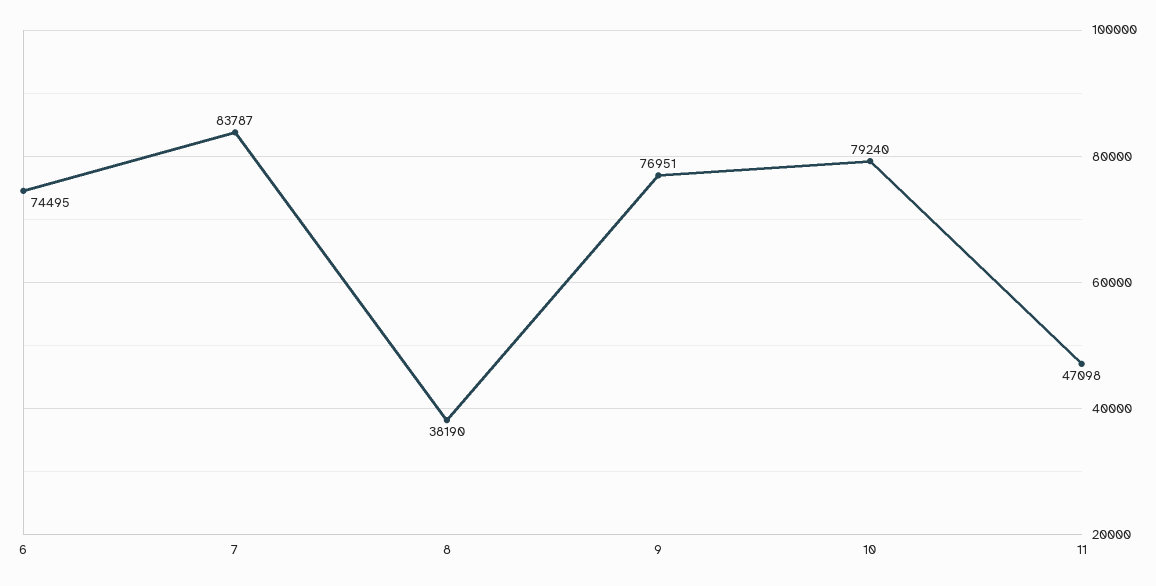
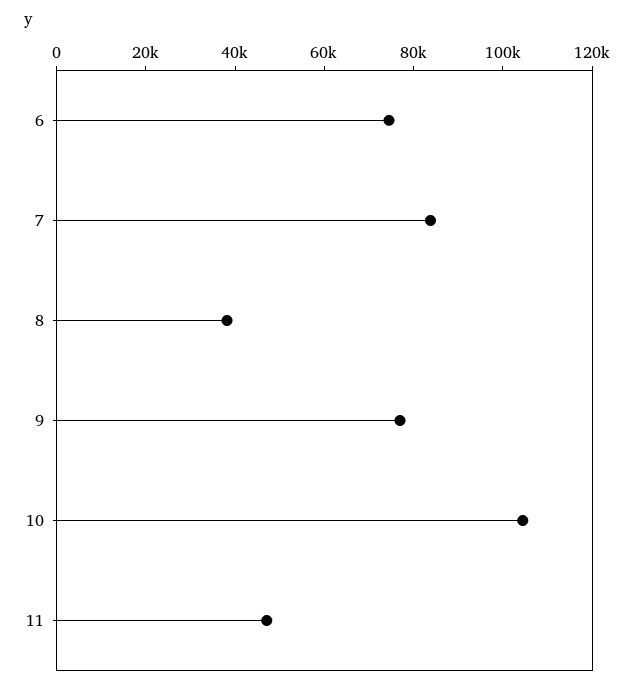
  {
    "6": 74495,
    "7": 83787,
    "8": 38190,
    "9": 76951,
-   "10": 79240,
+   "10": 105000,
    "11": 47098
  }

